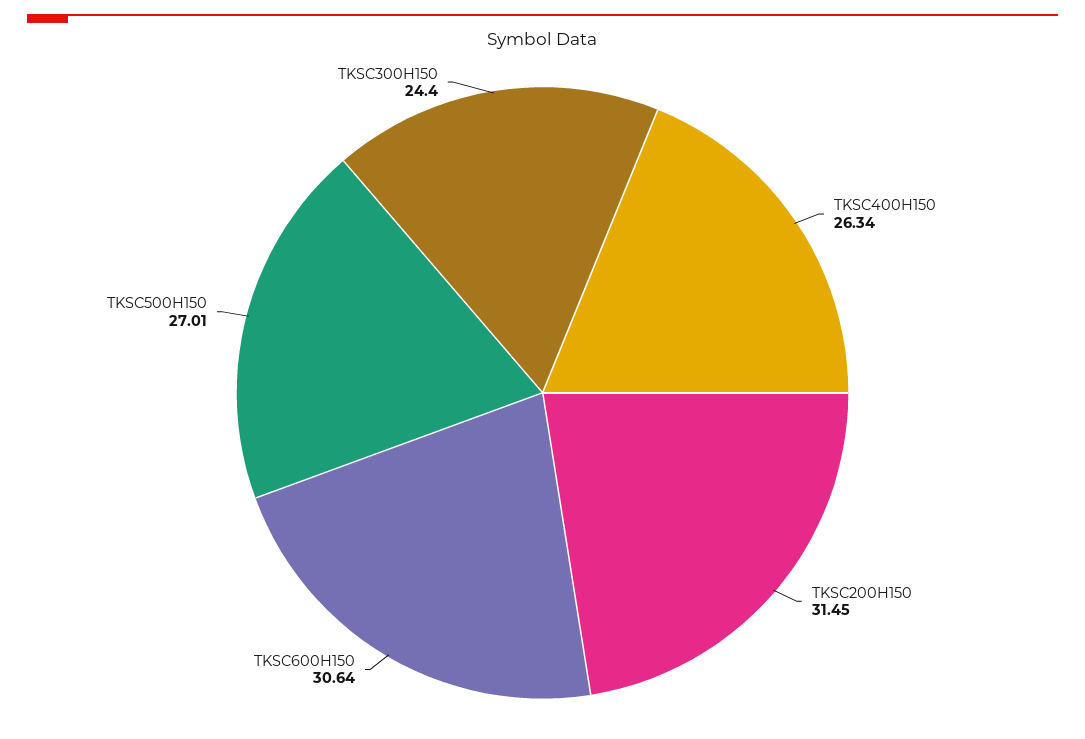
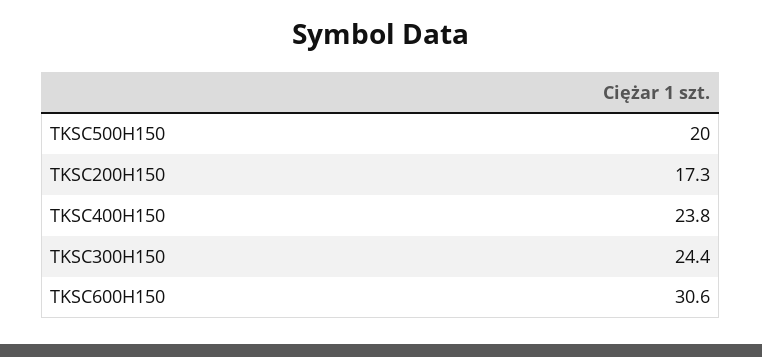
  {
-   "TKSC400H150": 26.34,
+   "TKSC400H150": 23.8,
-   "TKSC200H150": 31.45,
+   "TKSC200H150": 17.3,
    "TKSC600H150": 30.64,
-   "TKSC500H150": 27.01,
+   "TKSC500H150": 20,
    "TKSC300H150": 24.4
  }

